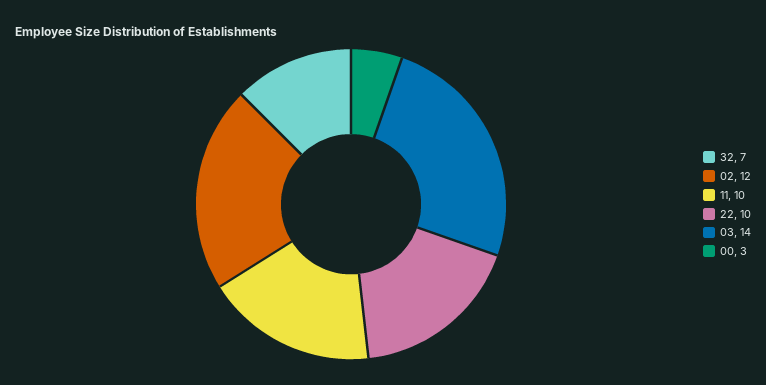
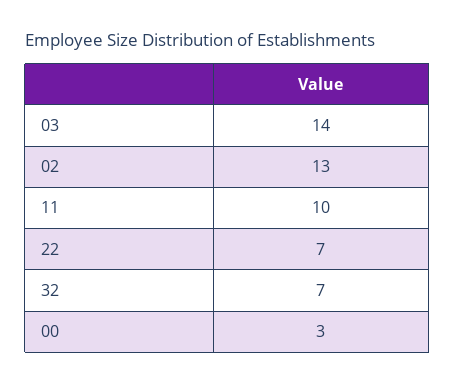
  {
    "32": 7,
-   "02": 12,
+   "02": 13,
    "11": 10,
-   "22": 10,
+   "22": 7,
    "03": 14,
    "00": 3
  }

